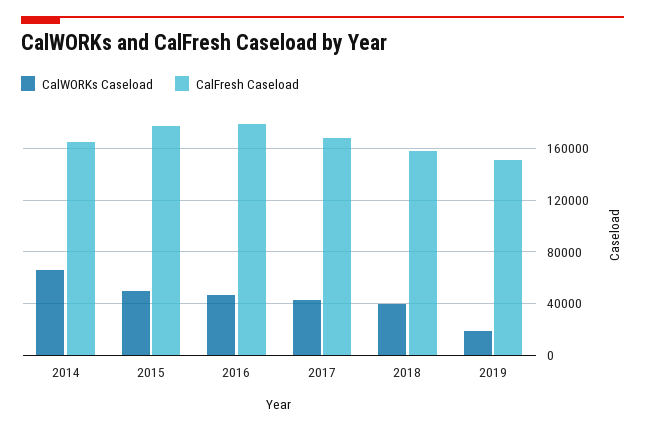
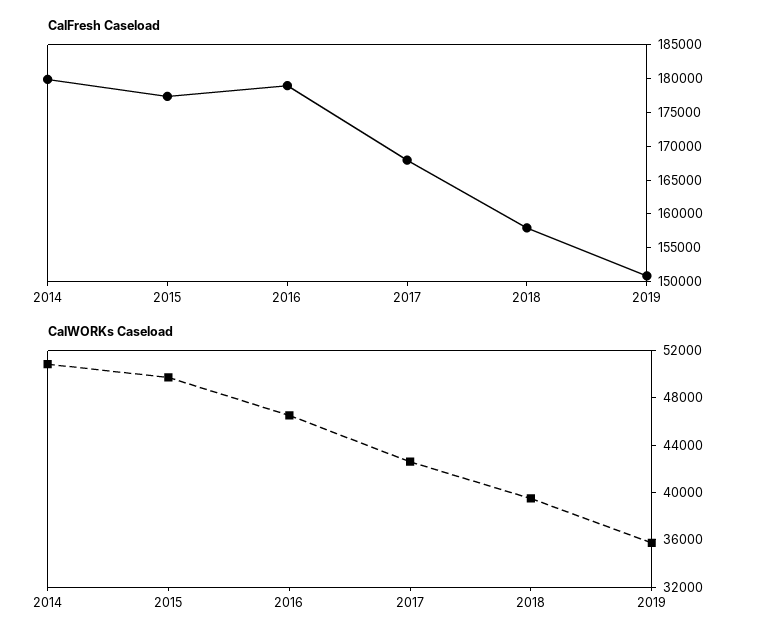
  {
    "CalWORKs Caseload": {
-     "2014": 65000,
+     "2014": 51000,
      "2015": 50000,
      "2016": 47000,
      "2017": 43000,
      "2018": 40000,
-     "2019": 20000
+     "2019": 36000
    },
    "CalFresh Caseload": {
-     "2014": 165000,
+     "2014": 180000,
      "2015": 177500,
      "2016": 180000,
      "2017": 167500,
      "2018": 157500,
      "2019": 150000
    }
  }

